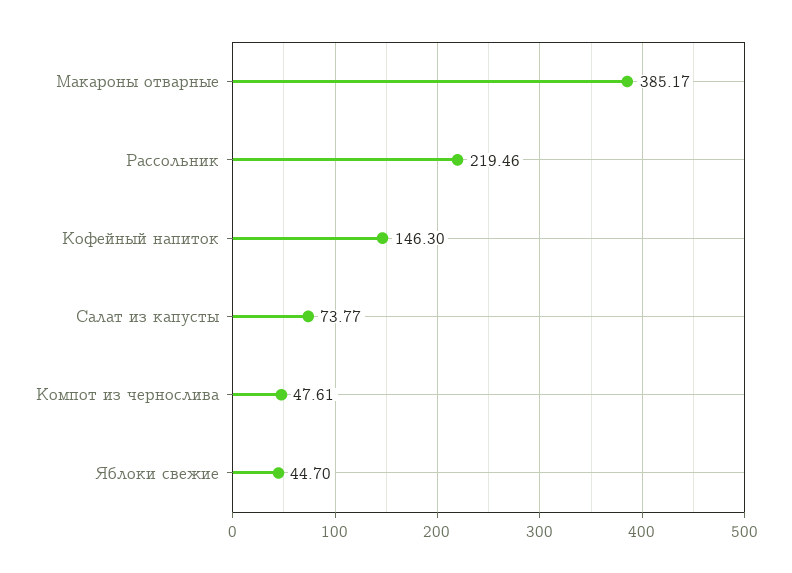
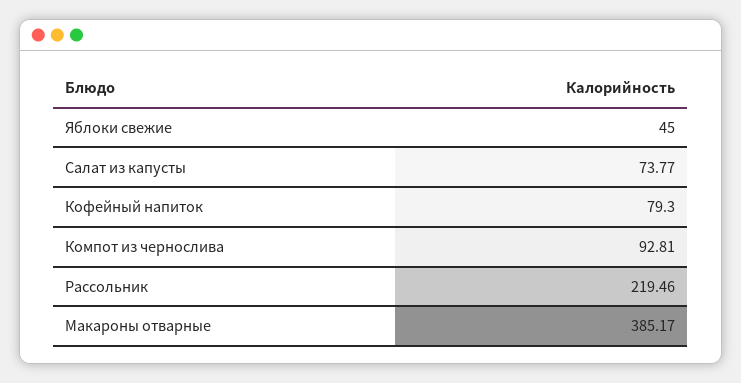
  {
    "Макароны отварные": 385.17,
    "Рассольник": 219.46,
-   "Кофейный напиток": 146.3,
+   "Кофейный напиток": 79.3,
    "Салат из капусты": 73.77,
-   "Компот из чернослива": 47.61,
+   "Компот из чернослива": 92.81,
-   "Яблоки свежие": 44.7
+   "Яблоки свежие": 45
  }

